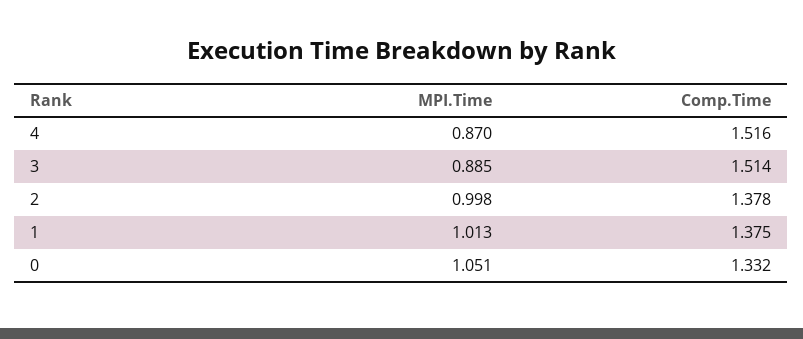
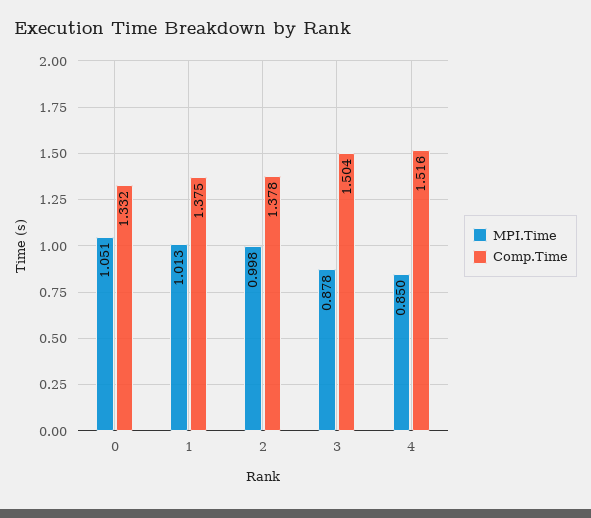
  {
    "MPI.Time": {
-     "4": 0.87,
+     "4": 0.85,
-     "3": 0.885,
+     "3": 0.878,
      "2": 0.998,
      "1": 1.013,
      "0": 1.051
    },
    "Comp.Time": {
      "4": 1.516,
-     "3": 1.514,
+     "3": 1.504,
      "2": 1.378,
      "1": 1.375,
      "0": 1.332
    }
  }

